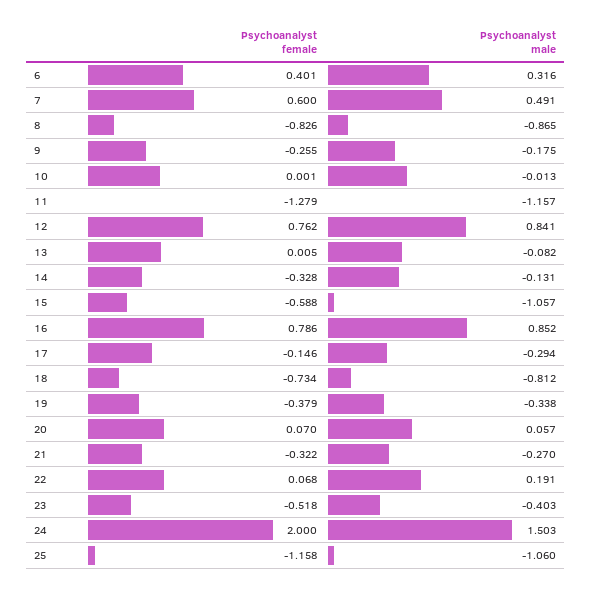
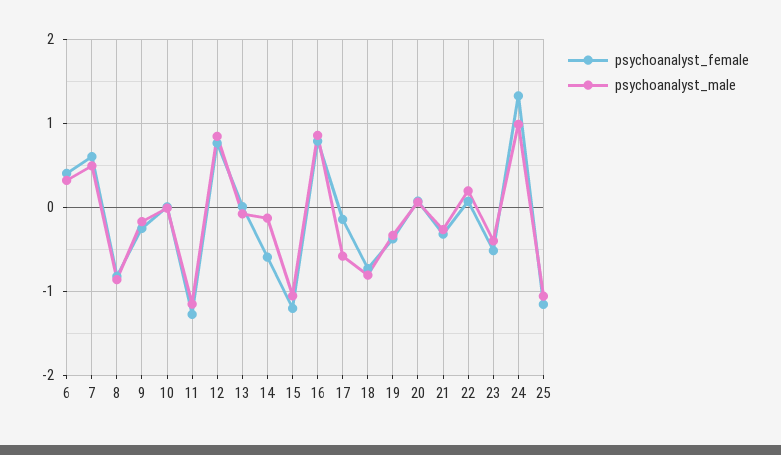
  {
    "Psychoanalyst female": {
      "6": 0.401,
      "7": 0.6,
      "8": -0.826,
      "9": -0.255,
      "10": 0.001,
      "11": -1.279,
      "12": 0.762,
      "13": 0.005,
-     "14": -0.328,
+     "14": -0.6,
-     "15": -0.588,
+     "15": -1.2,
      "16": 0.786,
      "17": -0.146,
      "18": -0.734,
      "19": -0.379,
      "20": 0.07,
      "21": -0.322,
      "22": 0.068,
      "23": -0.518,
-     "24": 2,
+     "24": 1.3,
      "25": -1.158
    },
    "Psychoanalyst male": {
      "6": 0.316,
      "7": 0.491,
      "8": -0.865,
      "9": -0.175,
      "10": -0.013,
      "11": -1.157,
      "12": 0.841,
      "13": -0.082,
      "14": -0.131,
      "15": -1.057,
      "16": 0.852,
-     "17": -0.294,
+     "17": -0.6,
      "18": -0.812,
      "19": -0.338,
      "20": 0.057,
      "21": -0.27,
      "22": 0.191,
      "23": -0.403,
-     "24": 1.503,
+     "24": 1,
      "25": -1.06
    }
  }

